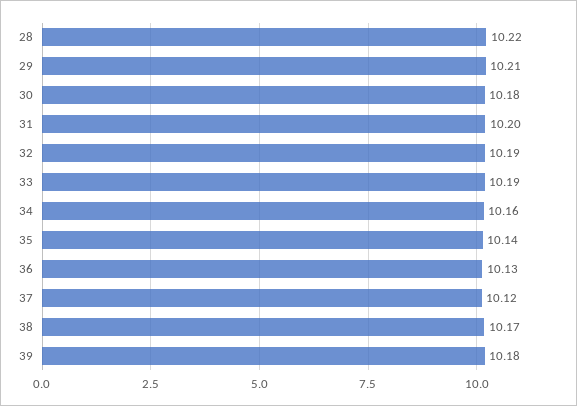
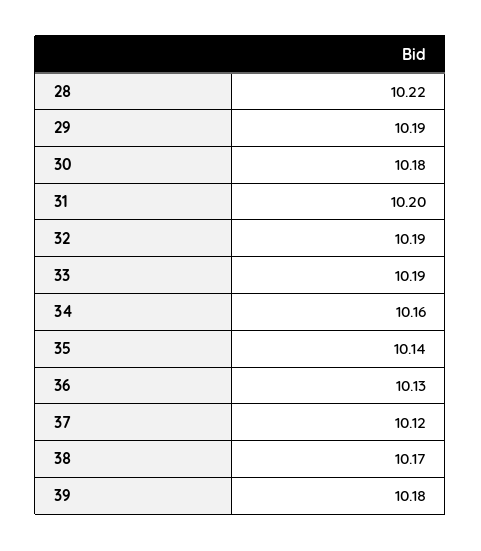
  {
    "28": 10.22,
-   "29": 10.21,
+   "29": 10.19,
    "30": 10.18,
    "31": 10.2,
    "32": 10.19,
    "33": 10.19,
    "34": 10.16,
    "35": 10.14,
    "36": 10.13,
    "37": 10.12,
    "38": 10.17,
    "39": 10.18
  }

